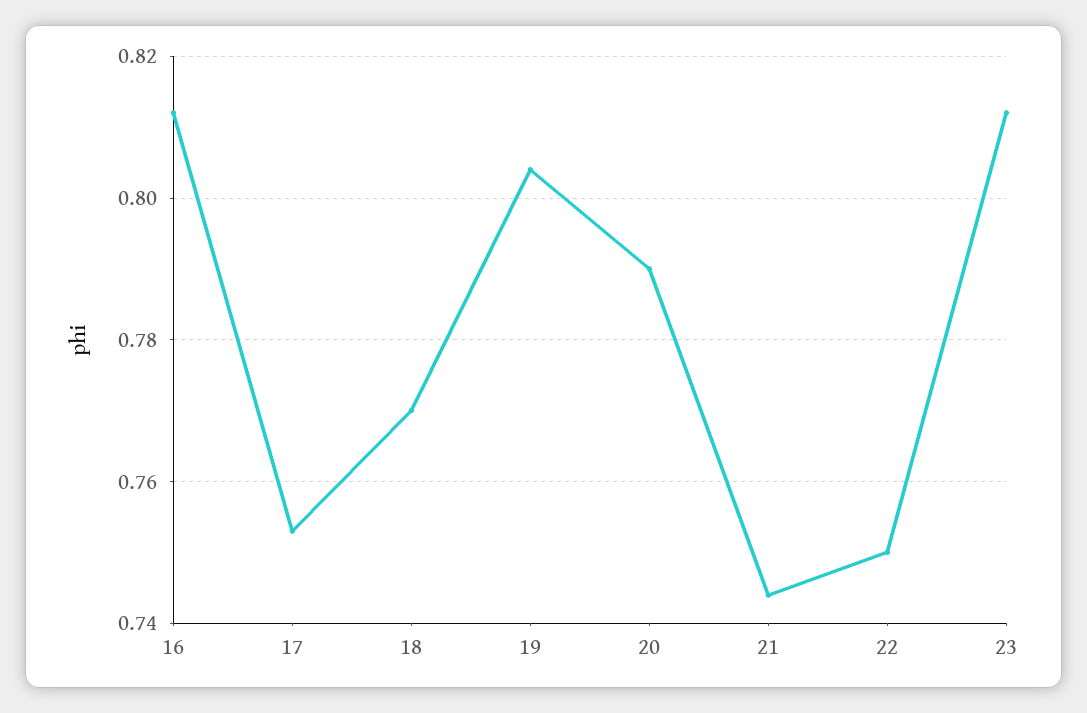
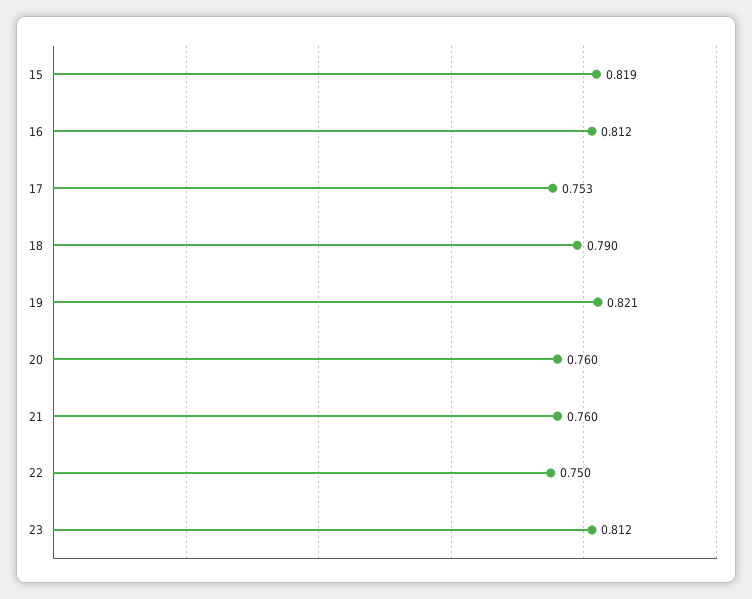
  {
    "16": 0.812,
    "17": 0.753,
-   "18": 0.77,
+   "18": 0.79,
-   "19": 0.805,
+   "19": 0.821,
-   "20": 0.79,
+   "20": 0.76,
-   "21": 0.745,
+   "21": 0.76,
    "22": 0.75,
-   "23": 0.812
+   "23": 0.812,
+   "15": 0.819
  }

